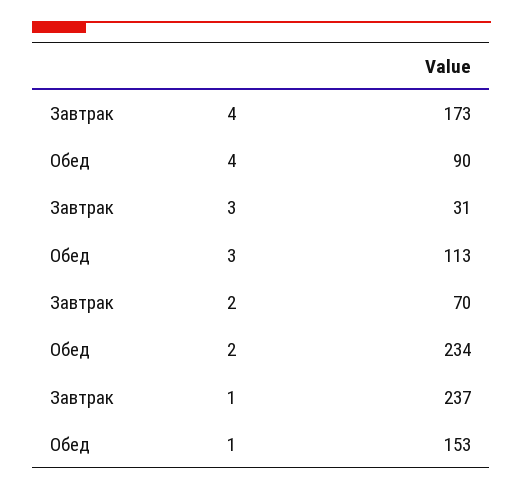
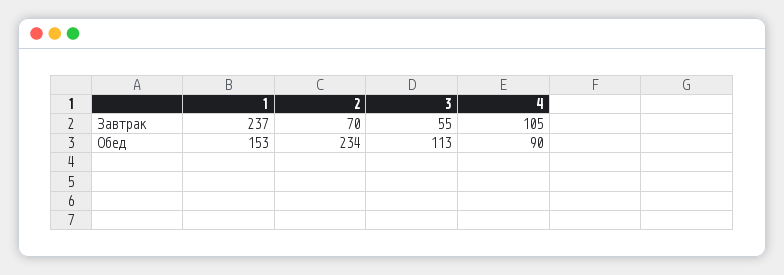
  {
    "Завтрак": {
-     "4": 173,
+     "4": 105,
-     "3": 31,
+     "3": 55,
      "2": 70,
      "1": 237
    },
    "Обед": {
      "4": 90,
      "3": 113,
      "2": 234,
      "1": 153
    }
  }

